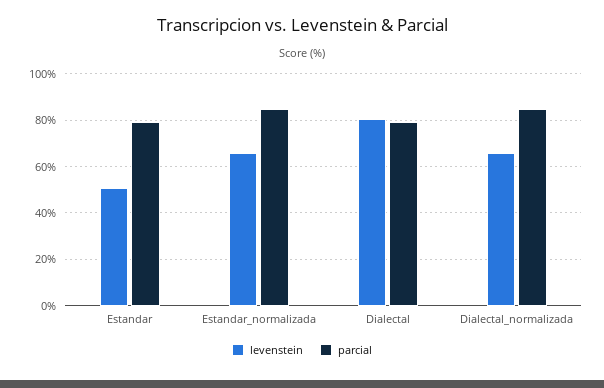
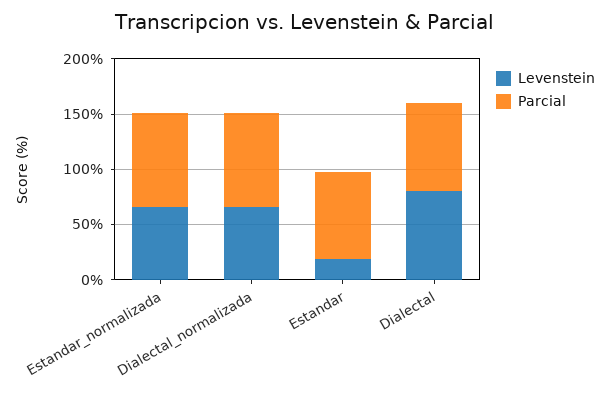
  {
    "levenstein": {
-     "Estandar": 50,
+     "Estandar": 20,
      "Estandar_normalizada": 65,
      "Dialectal": 80,
      "Dialectal_normalizada": 65
    },
    "parcial": {
      "Estandar": 80,
      "Estandar_normalizada": 85,
      "Dialectal": 80,
      "Dialectal_normalizada": 85
    }
  }

